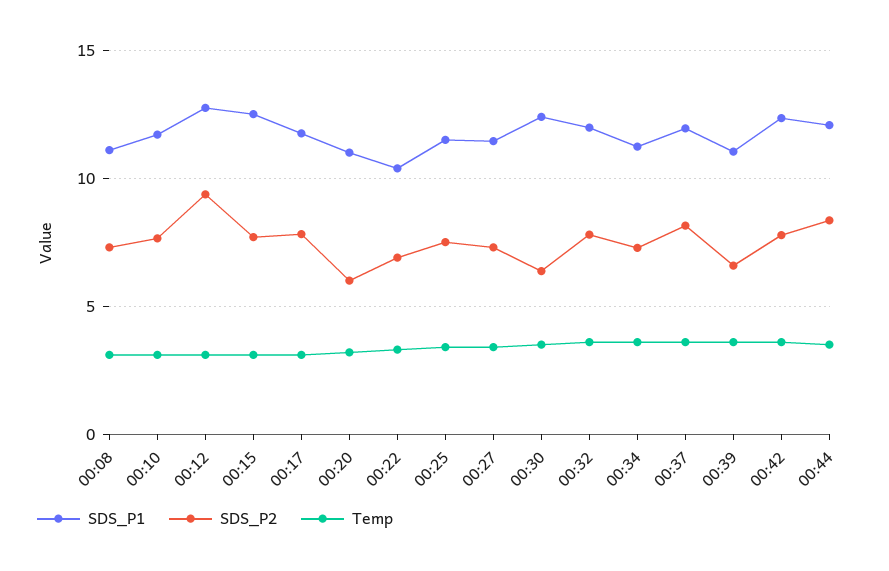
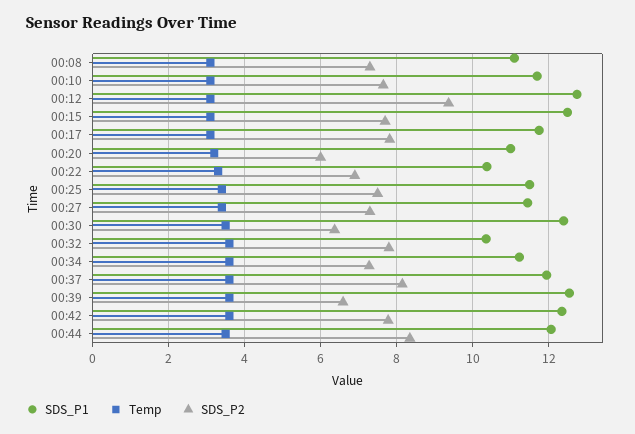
  {
    "SDS_P1": {
      "00:08": 11.2,
      "00:10": 11.8,
      "00:12": 12.8,
      "00:15": 12.6,
      "00:17": 11.8,
      "00:20": 11,
      "00:22": 10.4,
      "00:25": 11.6,
      "00:27": 11.4,
      "00:30": 12.4,
-     "00:32": 12,
+     "00:32": 10.4,
      "00:34": 11.2,
      "00:37": 12,
-     "00:39": 11,
+     "00:39": 12.6,
      "00:42": 12.4,
      "00:44": 12
    },
    "SDS_P2": {
      "00:08": 7.4,
      "00:10": 7.6,
      "00:12": 9.4,
      "00:15": 7.8,
      "00:17": 7.8,
      "00:20": 6,
      "00:22": 7,
      "00:25": 7.6,
      "00:27": 7.4,
      "00:30": 6.4,
      "00:32": 7.8,
      "00:34": 7.2,
      "00:37": 8.2,
      "00:39": 6.6,
      "00:42": 7.8,
      "00:44": 8.4
    },
    "Temp": {
      "00:08": 3.2,
      "00:10": 3.2,
      "00:12": 3.2,
      "00:15": 3.2,
      "00:17": 3.2,
      "00:20": 3.2,
      "00:22": 3.4,
      "00:25": 3.4,
      "00:27": 3.4,
      "00:30": 3.6,
      "00:32": 3.6,
      "00:34": 3.6,
      "00:37": 3.6,
      "00:39": 3.6,
      "00:42": 3.6,
      "00:44": 3.6
    }
  }

